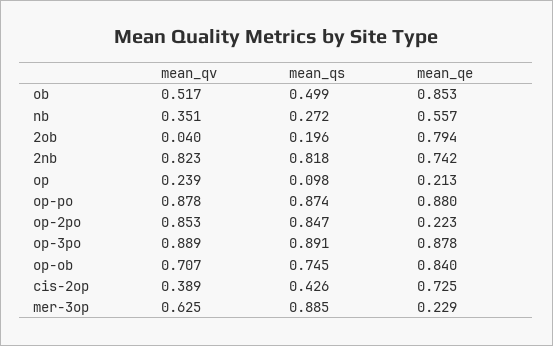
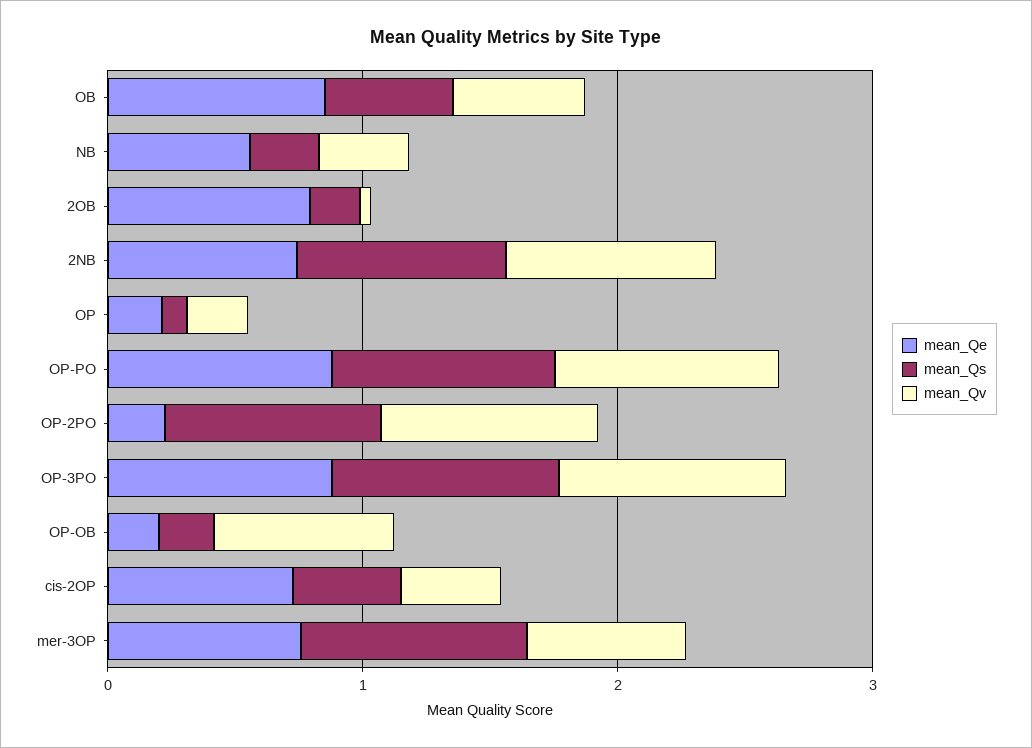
  {
    "mean_qv": {
      "ob": 0.517,
      "nb": 0.351,
      "2ob": 0.04,
      "2nb": 0.823,
      "op": 0.239,
      "op-po": 0.878,
      "op-2po": 0.853,
      "op-3po": 0.889,
      "op-ob": 0.707,
      "cis-2op": 0.389,
      "mer-3op": 0.625
    },
    "mean_qs": {
      "ob": 0.499,
      "nb": 0.272,
      "2ob": 0.196,
      "2nb": 0.818,
      "op": 0.098,
      "op-po": 0.874,
      "op-2po": 0.847,
      "op-3po": 0.891,
-     "op-ob": 0.745,
+     "op-ob": 0.2,
      "cis-2op": 0.426,
      "mer-3op": 0.885
    },
    "mean_qe": {
      "ob": 0.853,
      "nb": 0.557,
      "2ob": 0.794,
      "2nb": 0.742,
      "op": 0.213,
      "op-po": 0.88,
      "op-2po": 0.223,
      "op-3po": 0.878,
-     "op-ob": 0.84,
+     "op-ob": 0.2,
      "cis-2op": 0.725,
-     "mer-3op": 0.229
+     "mer-3op": 0.8
    }
  }

